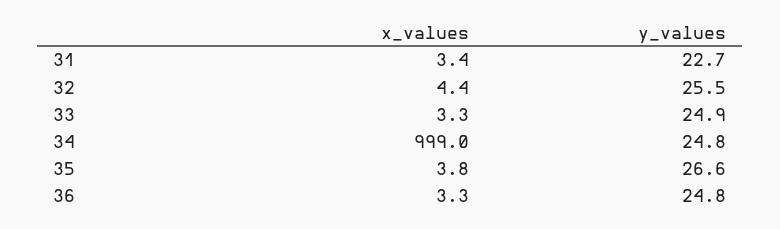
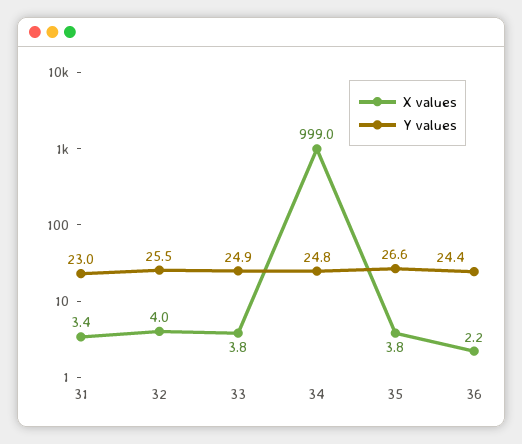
  {
    "x_values": {
      "31": 3.4,
-     "32": 4.4,
+     "32": 4,
-     "33": 3.3,
+     "33": 3.8,
      "34": 999,
      "35": 3.8,
-     "36": 3.3
+     "36": 2.2
    },
    "y_values": {
-     "31": 22.7,
+     "31": 23,
      "32": 25.5,
      "33": 24.9,
      "34": 24.8,
      "35": 26.6,
-     "36": 24.8
+     "36": 24.4
    }
  }

